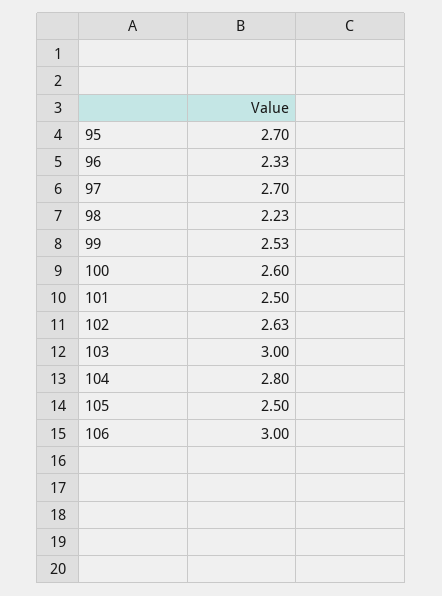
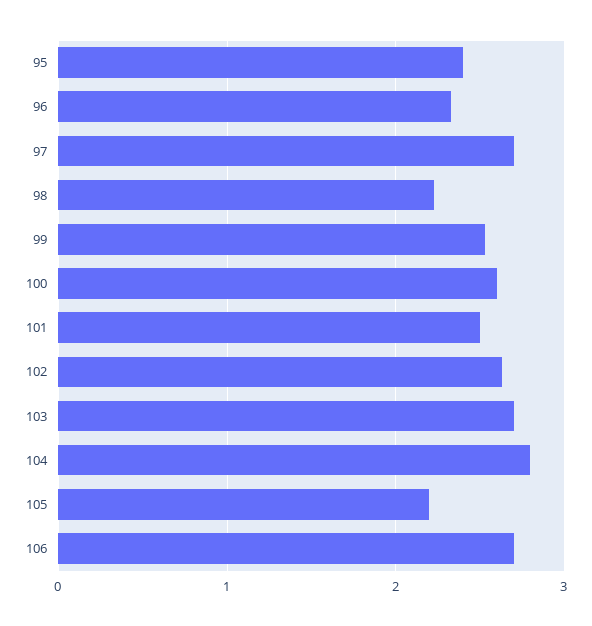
  {
-   "95": 2.7,
+   "95": 2.4,
    "96": 2.33,
    "97": 2.7,
    "98": 2.23,
    "99": 2.53,
    "100": 2.6,
    "101": 2.5,
    "102": 2.63,
-   "103": 3,
+   "103": 2.7,
    "104": 2.8,
-   "105": 2.5,
+   "105": 2.2,
-   "106": 3
+   "106": 2.7
  }

